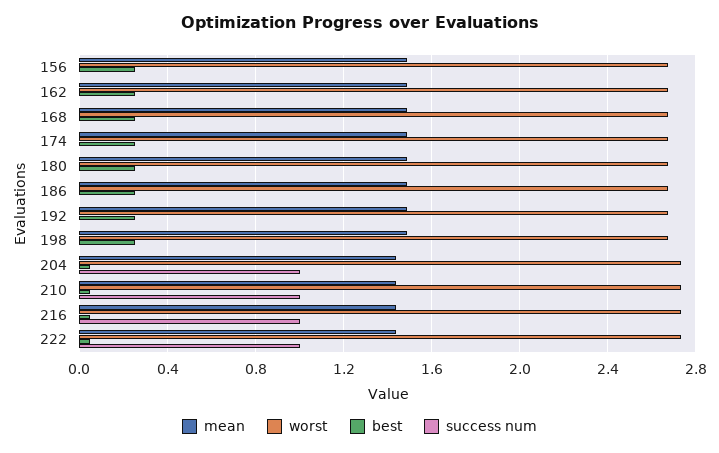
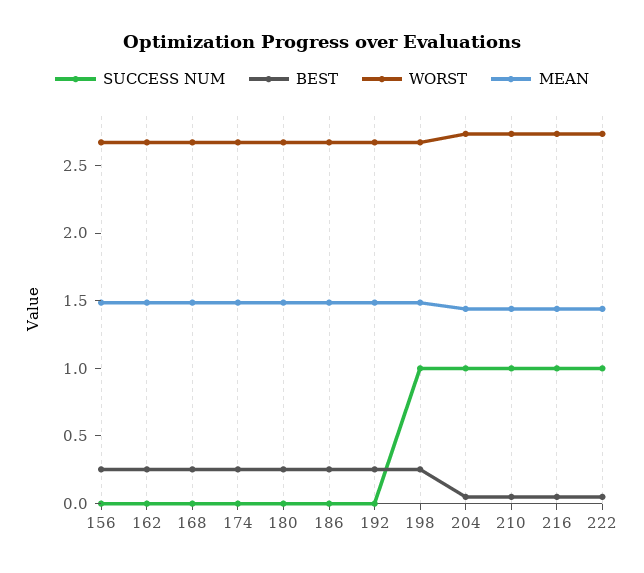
  {
    "mean": {
      "156": 1.5,
      "162": 1.5,
      "168": 1.5,
      "174": 1.5,
      "180": 1.5,
      "186": 1.5,
      "192": 1.5,
      "198": 1.5,
      "204": 1.45,
      "210": 1.45,
      "216": 1.45,
      "222": 1.45
    },
    "worst": {
      "156": 2.65,
      "162": 2.65,
      "168": 2.65,
      "174": 2.65,
      "180": 2.65,
      "186": 2.65,
      "192": 2.65,
      "198": 2.65,
      "204": 2.75,
      "210": 2.75,
      "216": 2.75,
      "222": 2.75
    },
    "best": {
      "156": 0.25,
      "162": 0.25,
      "168": 0.25,
      "174": 0.25,
      "180": 0.25,
      "186": 0.25,
      "192": 0.25,
      "198": 0.25,
      "204": 0.05,
      "210": 0.05,
      "216": 0.05,
      "222": 0.05
    },
    "success num": {
      "156": 0,
      "162": 0,
      "168": 0,
      "174": 0,
      "180": 0,
      "186": 0,
      "192": 0,
-     "198": 0,
+     "198": 1,
      "204": 1,
      "210": 1,
      "216": 1,
      "222": 1
    }
  }

